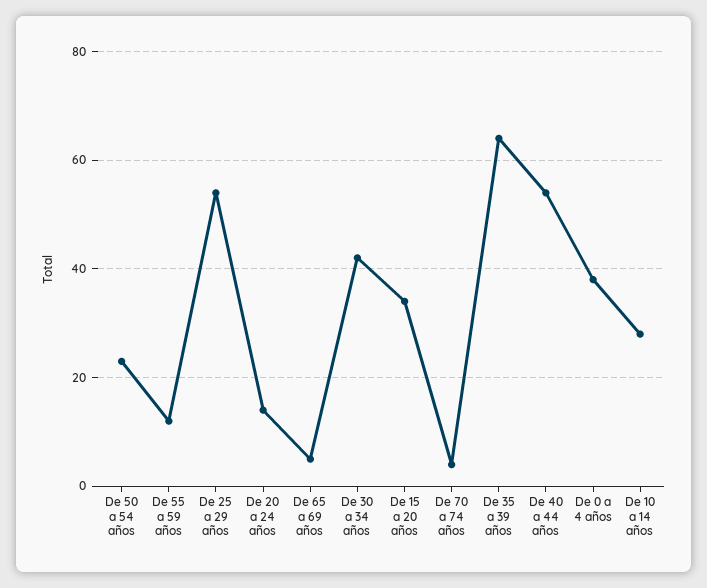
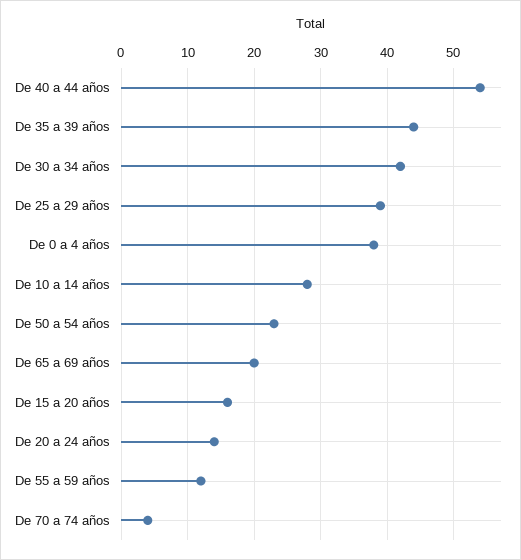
  {
    "De 50 a 54 años": 23,
    "De 55 a 59 años": 12,
-   "De 25 a 29 años": 55,
+   "De 25 a 29 años": 39,
    "De 20 a 24 años": 14,
-   "De 65 a 69 años": 5,
+   "De 65 a 69 años": 20,
    "De 30 a 34 años": 42,
-   "De 15 a 20 años": 35,
+   "De 15 a 20 años": 16,
    "De 70 a 74 años": 4,
-   "De 35 a 39 años": 65,
+   "De 35 a 39 años": 44,
    "De 40 a 44 años": 54,
    "De 0 a 4 años": 38,
    "De 10 a 14 años": 28
  }

